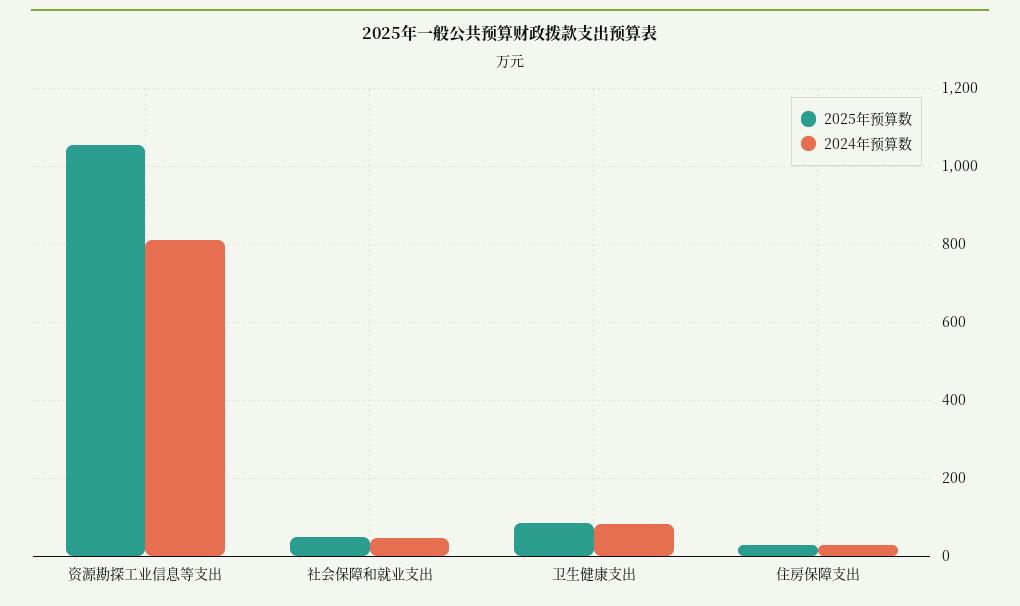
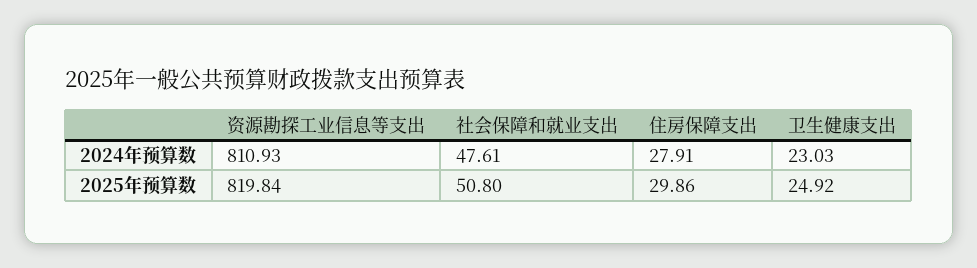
  {
    "2025年预算数": {
-     "资源勘探工业信息等支出": 1060,
+     "资源勘探工业信息等支出": 819.84,
      "社会保障和就业支出": 50.8,
-     "卫生健康支出": 80,
+     "卫生健康支出": 24.92,
      "住房保障支出": 29.86
    },
    "2024年预算数": {
      "资源勘探工业信息等支出": 810.93,
      "社会保障和就业支出": 47.61,
-     "卫生健康支出": 80,
+     "卫生健康支出": 23.03,
      "住房保障支出": 27.91
    }
  }

